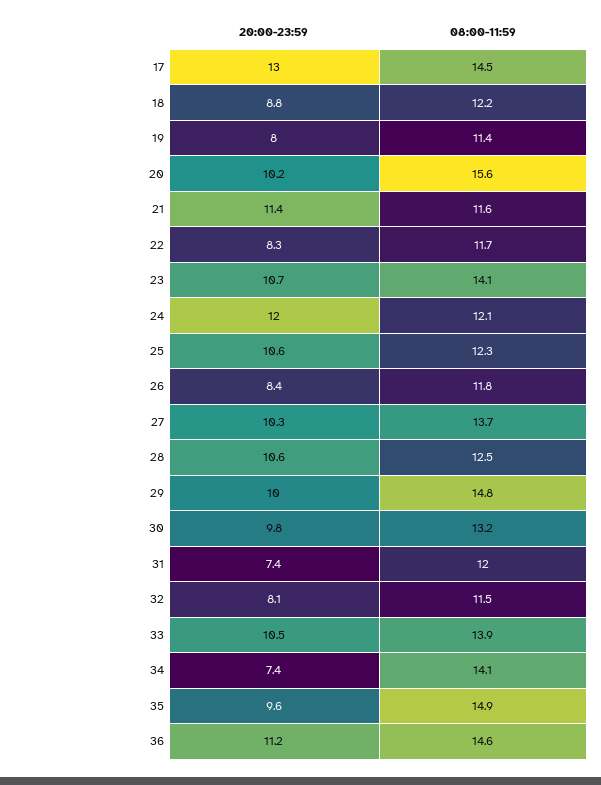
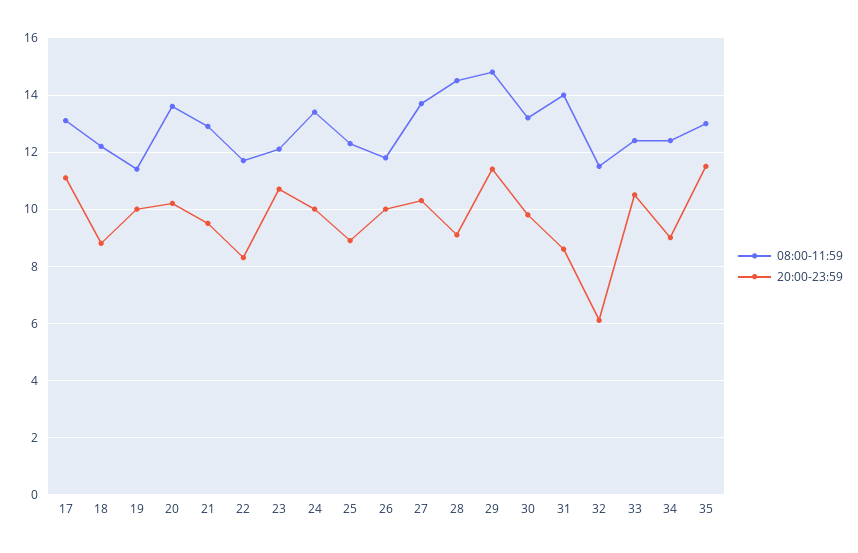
  {
    "20:00-23:59": {
-     "17": 13,
+     "17": 11,
      "18": 8.8,
-     "19": 8,
+     "19": 10,
      "20": 10.2,
-     "21": 11.4,
+     "21": 9.5,
      "22": 8.3,
      "23": 10.7,
-     "24": 12,
+     "24": 10,
-     "25": 10.6,
+     "25": 9,
-     "26": 8.4,
+     "26": 10,
      "27": 10.3,
-     "28": 10.6,
+     "28": 9,
-     "29": 10,
+     "29": 11.5,
      "30": 9.8,
-     "31": 7.4,
+     "31": 8.5,
-     "32": 8.1,
+     "32": 6,
      "33": 10.5,
-     "34": 7.4,
+     "34": 9,
-     "35": 9.6,
+     "35": 11.5
-     "36": 11.2
    },
    "08:00-11:59": {
-     "17": 14.5,
+     "17": 13,
      "18": 12.2,
      "19": 11.4,
-     "20": 15.6,
+     "20": 13.5,
-     "21": 11.6,
+     "21": 13,
      "22": 11.7,
-     "23": 14.1,
+     "23": 12,
-     "24": 12.1,
+     "24": 13.5,
      "25": 12.3,
      "26": 11.8,
      "27": 13.7,
-     "28": 12.5,
+     "28": 14.5,
      "29": 14.8,
      "30": 13.2,
-     "31": 12,
+     "31": 14,
      "32": 11.5,
-     "33": 13.9,
+     "33": 12.5,
-     "34": 14.1,
+     "34": 12.5,
-     "35": 14.9,
+     "35": 13
-     "36": 14.6
    }
  }

